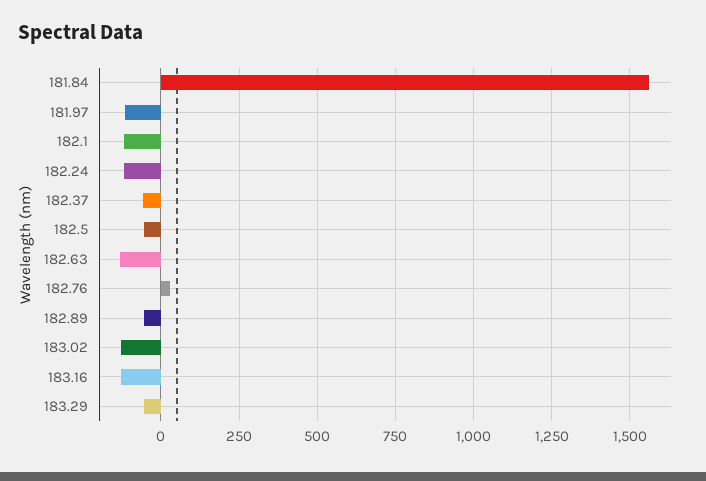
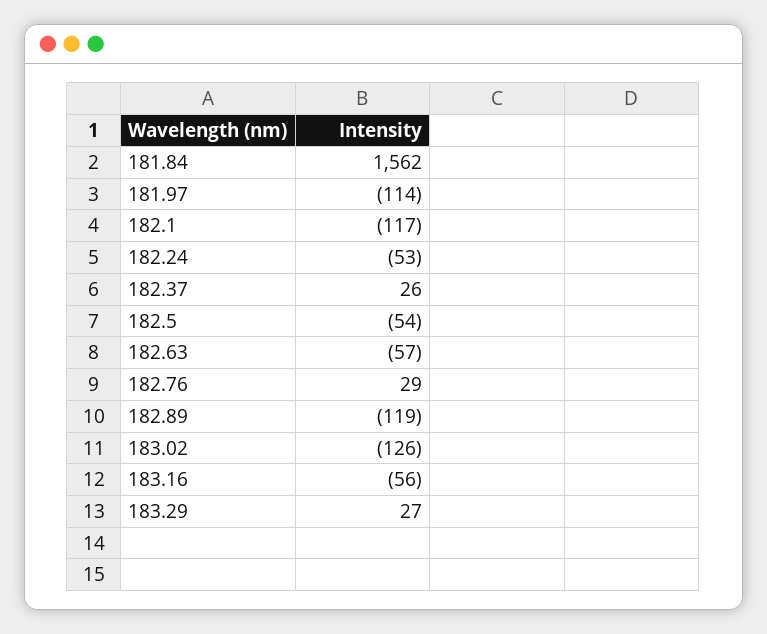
  {
    "181.84": 1562,
    "181.97": -114,
    "182.1": -117,
-   "182.24": -125,
+   "182.24": -53,
-   "182.37": -50,
+   "182.37": 26,
    "182.5": -54,
-   "182.63": -125,
+   "182.63": -57,
    "182.76": 29,
-   "182.89": -50,
+   "182.89": -119,
    "183.02": -126,
-   "183.16": -125,
+   "183.16": -56,
-   "183.29": -50
+   "183.29": 27
  }

